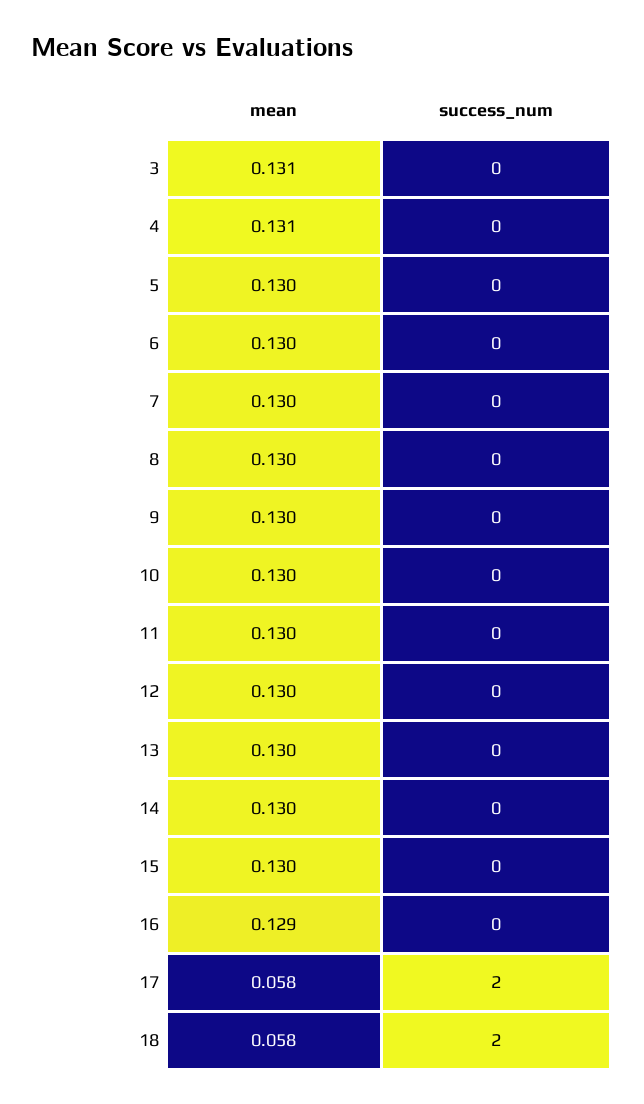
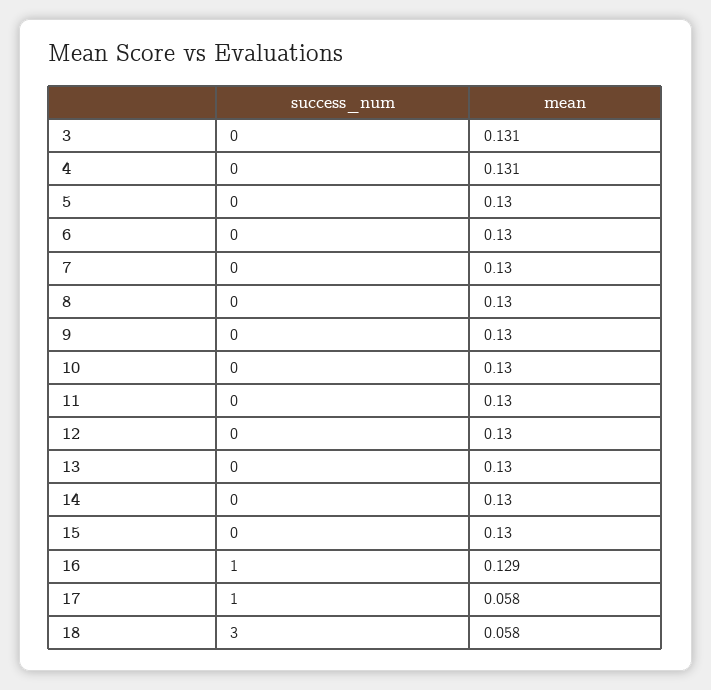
  {
    "mean": {
      "3": 0.131,
      "4": 0.131,
      "5": 0.13,
      "6": 0.13,
      "7": 0.13,
      "8": 0.13,
      "9": 0.13,
      "10": 0.13,
      "11": 0.13,
      "12": 0.13,
      "13": 0.13,
      "14": 0.13,
      "15": 0.13,
      "16": 0.129,
      "17": 0.058,
      "18": 0.058
    },
    "success_num": {
      "3": 0,
      "4": 0,
      "5": 0,
      "6": 0,
      "7": 0,
      "8": 0,
      "9": 0,
      "10": 0,
      "11": 0,
      "12": 0,
      "13": 0,
      "14": 0,
      "15": 0,
-     "16": 0,
+     "16": 1,
-     "17": 2,
+     "17": 1,
-     "18": 2
+     "18": 3
    }
  }

